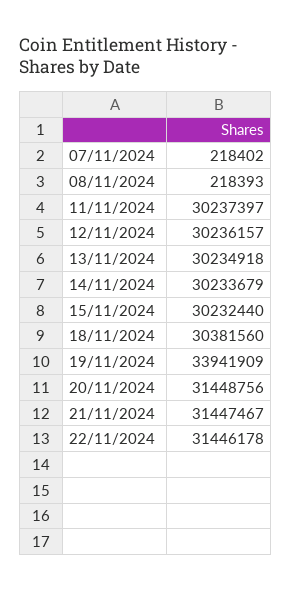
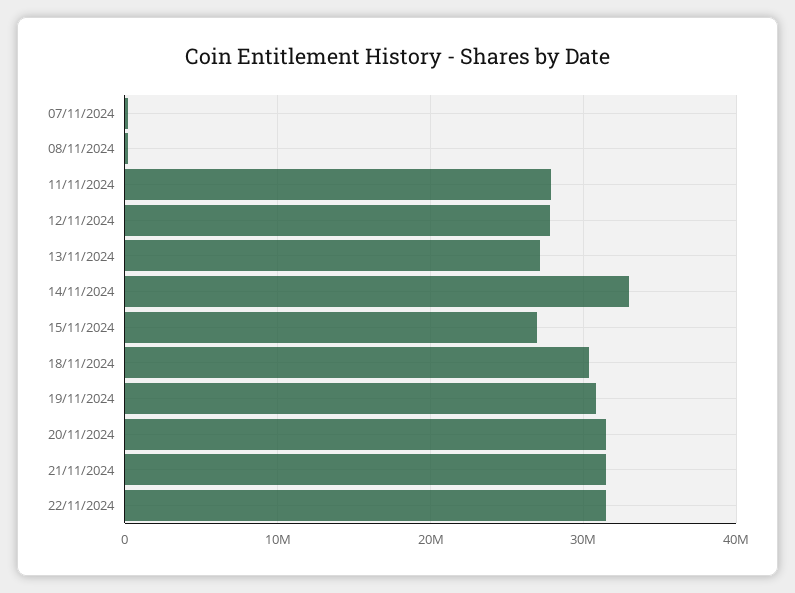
  {
    "07/11/2024": 218402,
    "08/11/2024": 218393,
-   "11/11/2024": 30237397,
+   "11/11/2024": 28000000,
-   "12/11/2024": 30236157,
+   "12/11/2024": 28000000,
-   "13/11/2024": 30234918,
+   "13/11/2024": 27000000,
-   "14/11/2024": 30233679,
+   "14/11/2024": 33000000,
-   "15/11/2024": 30232440,
+   "15/11/2024": 27000000,
    "18/11/2024": 30381560,
-   "19/11/2024": 33941909,
+   "19/11/2024": 31000000,
    "20/11/2024": 31448756,
    "21/11/2024": 31447467,
    "22/11/2024": 31446178
  }

